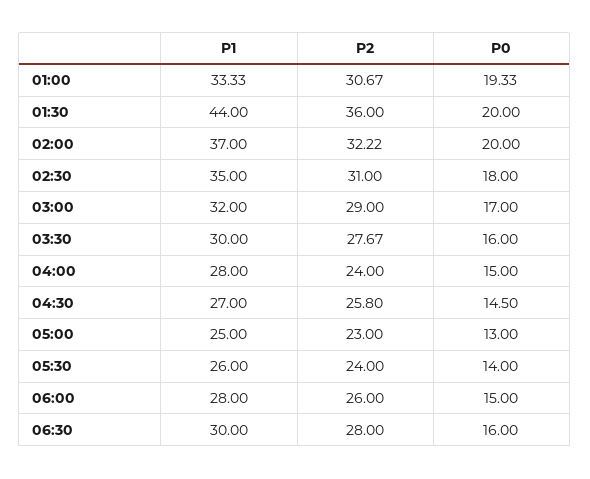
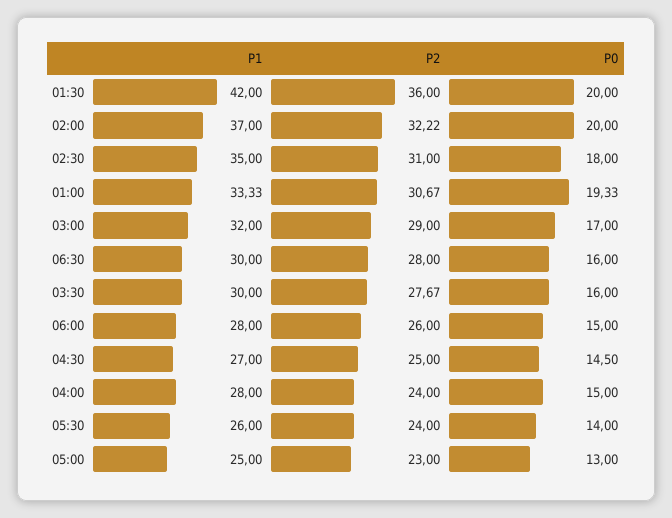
  {
    "P1": {
      "01:00": 33.33,
-     "01:30": 44,
+     "01:30": 42,
      "02:00": 37,
      "02:30": 35,
      "03:00": 32,
      "03:30": 30,
      "04:00": 28,
      "04:30": 27,
      "05:00": 25,
      "05:30": 26,
      "06:00": 28,
      "06:30": 30
    },
    "P2": {
      "01:00": 30.67,
      "01:30": 36,
      "02:00": 32.22,
      "02:30": 31,
      "03:00": 29,
      "03:30": 27.67,
      "04:00": 24,
-     "04:30": 25.8,
+     "04:30": 25,
      "05:00": 23,
      "05:30": 24,
      "06:00": 26,
      "06:30": 28
    },
    "P0": {
      "01:00": 19.33,
      "01:30": 20,
      "02:00": 20,
      "02:30": 18,
      "03:00": 17,
      "03:30": 16,
      "04:00": 15,
      "04:30": 14.5,
      "05:00": 13,
      "05:30": 14,
      "06:00": 15,
      "06:30": 16
    }
  }

